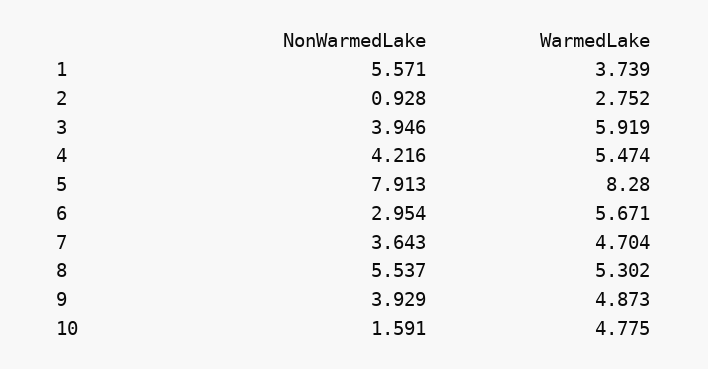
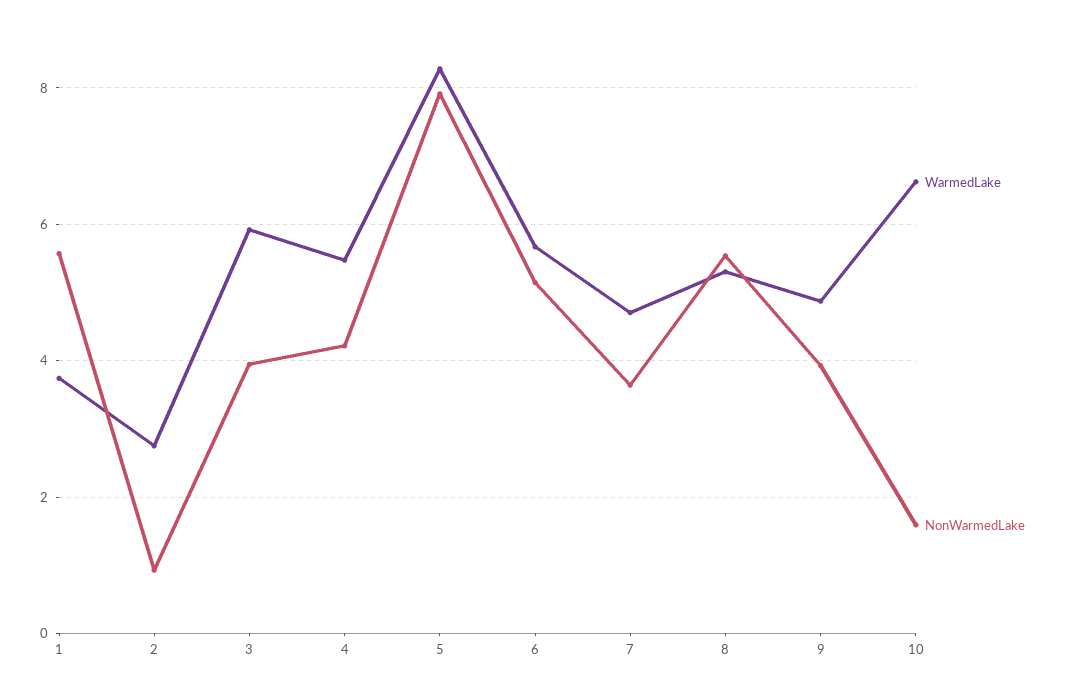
  {
    "NonWarmedLake": {
      "1": 5.571,
      "2": 0.928,
      "3": 3.946,
      "4": 4.216,
      "5": 7.913,
-     "6": 2.954,
+     "6": 5.2,
      "7": 3.643,
      "8": 5.537,
      "9": 3.929,
      "10": 1.591
    },
    "WarmedLake": {
      "1": 3.739,
      "2": 2.752,
      "3": 5.919,
      "4": 5.474,
      "5": 8.28,
      "6": 5.671,
      "7": 4.704,
      "8": 5.302,
      "9": 4.873,
-     "10": 4.775
+     "10": 6.6
    }
  }

